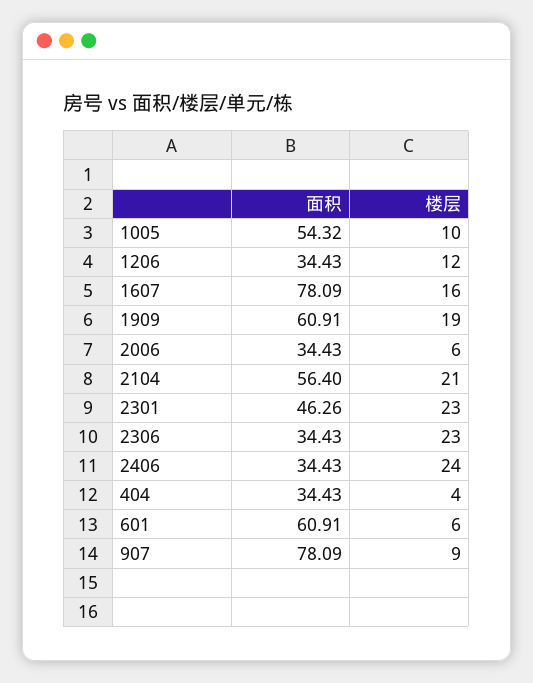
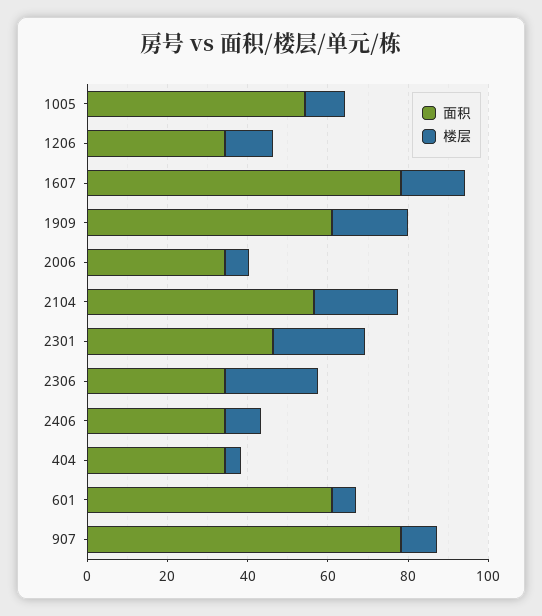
  {
    "面积": {
      "1005": 54.32,
      "1206": 34.43,
      "1607": 78.09,
      "1909": 60.91,
      "2006": 34.43,
      "2104": 56.4,
      "2301": 46.26,
      "2306": 34.43,
      "2406": 34.43,
      "404": 34.43,
      "601": 60.91,
      "907": 78.09
    },
    "楼层": {
      "1005": 10,
      "1206": 12,
      "1607": 16,
      "1909": 19,
      "2006": 6,
      "2104": 21,
      "2301": 23,
      "2306": 23,
-     "2406": 24,
+     "2406": 10,
      "404": 4,
      "601": 6,
      "907": 9
    }
  }

